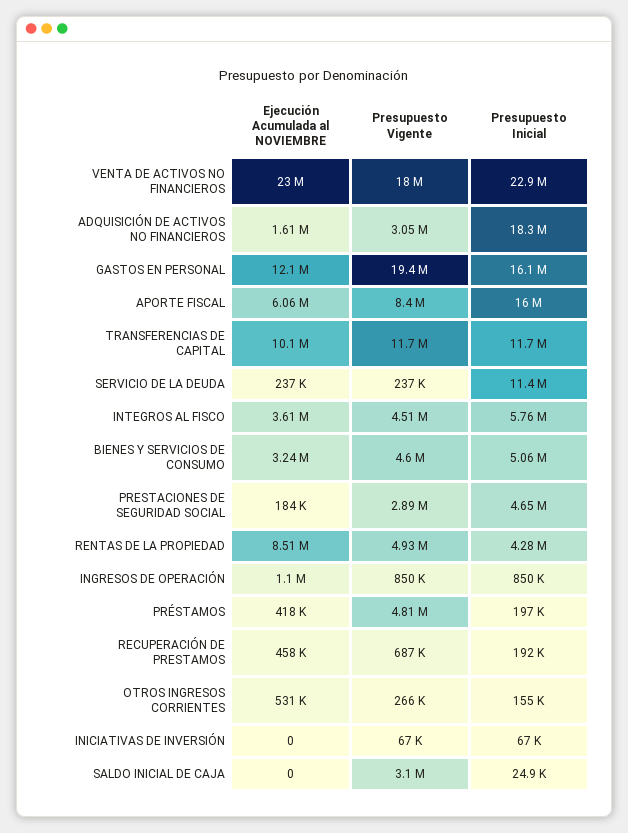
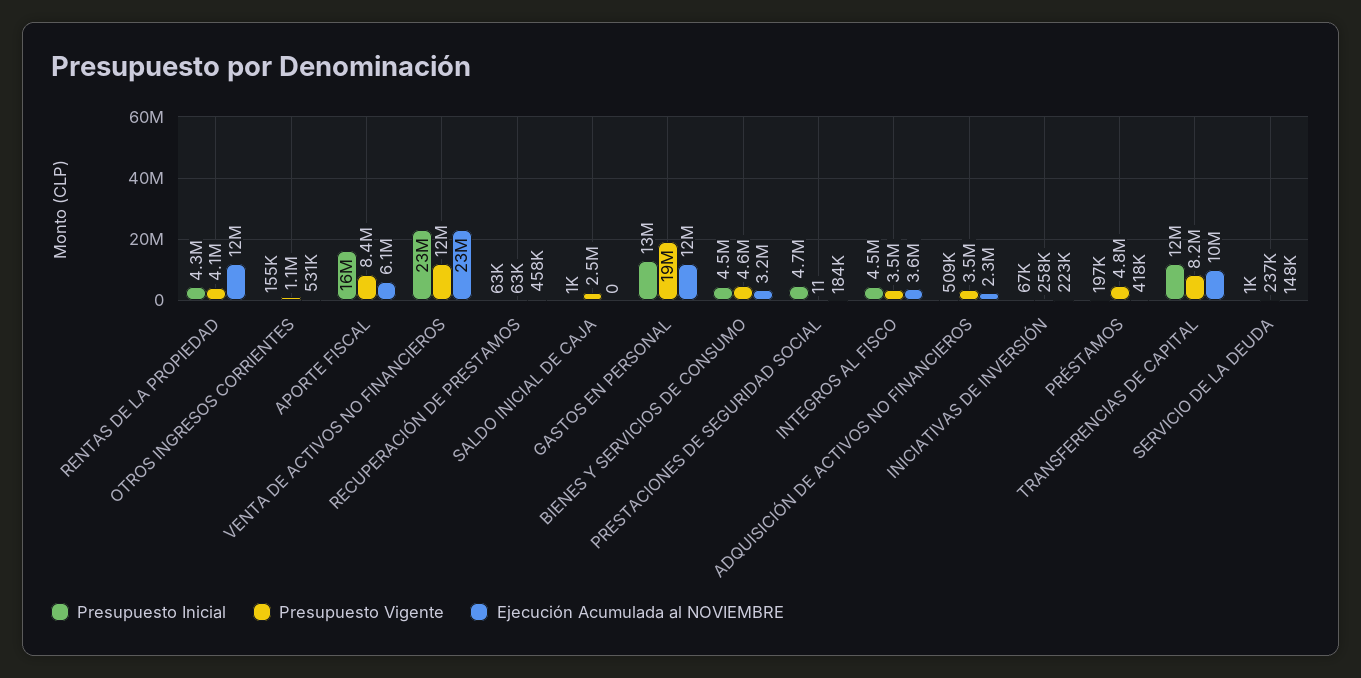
  {
    "Ejecución Acumulada al NOVIEMBRE": {
      "VENTA DE ACTIVOS NO FINANCIEROS": 23000000,
-     "ADQUISICIÓN DE ACTIVOS NO FINANCIEROS": 1610000,
+     "ADQUISICIÓN DE ACTIVOS NO FINANCIEROS": 2300000,
      "GASTOS EN PERSONAL": 12100000,
      "APORTE FISCAL": 6060000,
      "TRANSFERENCIAS DE CAPITAL": 10100000,
-     "SERVICIO DE LA DEUDA": 237000,
+     "SERVICIO DE LA DEUDA": 148000,
      "INTEGROS AL FISCO": 3610000,
      "BIENES Y SERVICIOS DE CONSUMO": 3240000,
      "PRESTACIONES DE SEGURIDAD SOCIAL": 184000,
-     "RENTAS DE LA PROPIEDAD": 8510000,
+     "RENTAS DE LA PROPIEDAD": 12000000,
-     "INGRESOS DE OPERACIÓN": 1100000,
      "PRÉSTAMOS": 418000,
      "RECUPERACIÓN DE PRESTAMOS": 458000,
      "OTROS INGRESOS CORRIENTES": 531000,
-     "INICIATIVAS DE INVERSIÓN": 0,
+     "INICIATIVAS DE INVERSIÓN": 223000,
      "SALDO INICIAL DE CAJA": 0
    },
    "Presupuesto Vigente": {
-     "VENTA DE ACTIVOS NO FINANCIEROS": 18000000,
+     "VENTA DE ACTIVOS NO FINANCIEROS": 12000000,
-     "ADQUISICIÓN DE ACTIVOS NO FINANCIEROS": 3050000,
+     "ADQUISICIÓN DE ACTIVOS NO FINANCIEROS": 3500000,
      "GASTOS EN PERSONAL": 19400000,
      "APORTE FISCAL": 8400000,
-     "TRANSFERENCIAS DE CAPITAL": 11700000,
+     "TRANSFERENCIAS DE CAPITAL": 8200000,
      "SERVICIO DE LA DEUDA": 237000,
-     "INTEGROS AL FISCO": 4510000,
+     "INTEGROS AL FISCO": 3500000,
      "BIENES Y SERVICIOS DE CONSUMO": 4600000,
-     "PRESTACIONES DE SEGURIDAD SOCIAL": 2890000,
+     "PRESTACIONES DE SEGURIDAD SOCIAL": 11,
-     "RENTAS DE LA PROPIEDAD": 4930000,
+     "RENTAS DE LA PROPIEDAD": 4100000,
-     "INGRESOS DE OPERACIÓN": 850000,
      "PRÉSTAMOS": 4810000,
-     "RECUPERACIÓN DE PRESTAMOS": 687000,
+     "RECUPERACIÓN DE PRESTAMOS": 63000,
-     "OTROS INGRESOS CORRIENTES": 266000,
+     "OTROS INGRESOS CORRIENTES": 1100000,
-     "INICIATIVAS DE INVERSIÓN": 67000,
+     "INICIATIVAS DE INVERSIÓN": 258000,
-     "SALDO INICIAL DE CAJA": 3100000
+     "SALDO INICIAL DE CAJA": 2500000
    },
    "Presupuesto Inicial": {
      "VENTA DE ACTIVOS NO FINANCIEROS": 22900000,
-     "ADQUISICIÓN DE ACTIVOS NO FINANCIEROS": 18300000,
+     "ADQUISICIÓN DE ACTIVOS NO FINANCIEROS": 509000,
-     "GASTOS EN PERSONAL": 16100000,
+     "GASTOS EN PERSONAL": 13000000,
      "APORTE FISCAL": 16000000,
      "TRANSFERENCIAS DE CAPITAL": 11700000,
-     "SERVICIO DE LA DEUDA": 11400000,
+     "SERVICIO DE LA DEUDA": 1000,
-     "INTEGROS AL FISCO": 5760000,
+     "INTEGROS AL FISCO": 4500000,
-     "BIENES Y SERVICIOS DE CONSUMO": 5060000,
+     "BIENES Y SERVICIOS DE CONSUMO": 4500000,
      "PRESTACIONES DE SEGURIDAD SOCIAL": 4650000,
      "RENTAS DE LA PROPIEDAD": 4280000,
-     "INGRESOS DE OPERACIÓN": 850000,
      "PRÉSTAMOS": 197000,
-     "RECUPERACIÓN DE PRESTAMOS": 192000,
+     "RECUPERACIÓN DE PRESTAMOS": 63000,
      "OTROS INGRESOS CORRIENTES": 155000,
      "INICIATIVAS DE INVERSIÓN": 67000,
-     "SALDO INICIAL DE CAJA": 24900
+     "SALDO INICIAL DE CAJA": 1000
    }
  }

